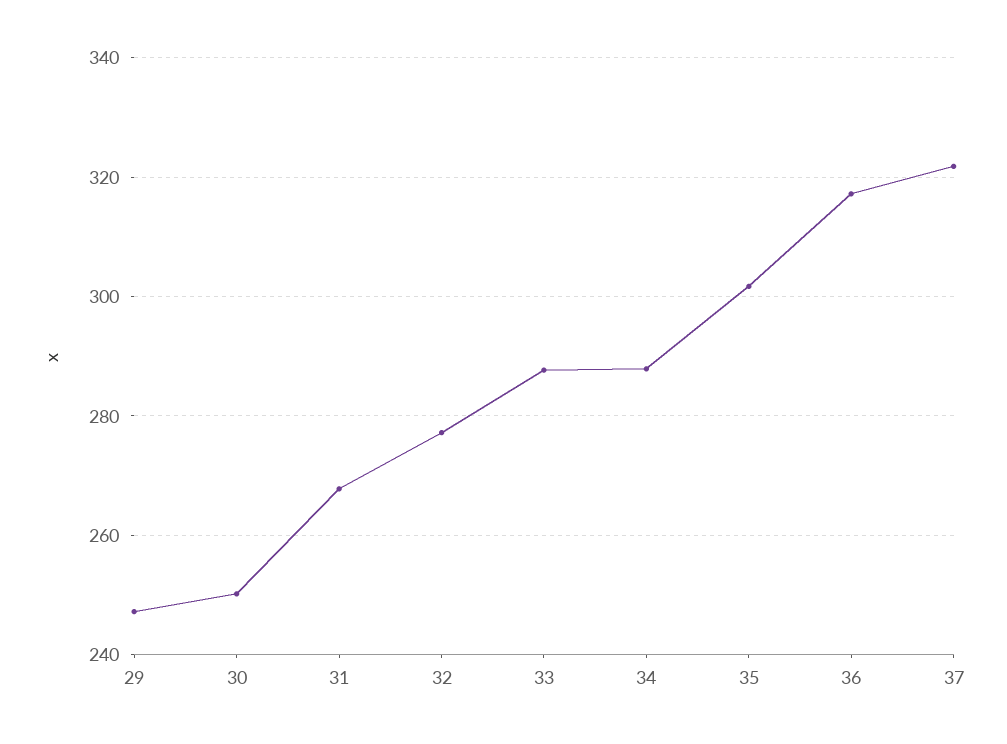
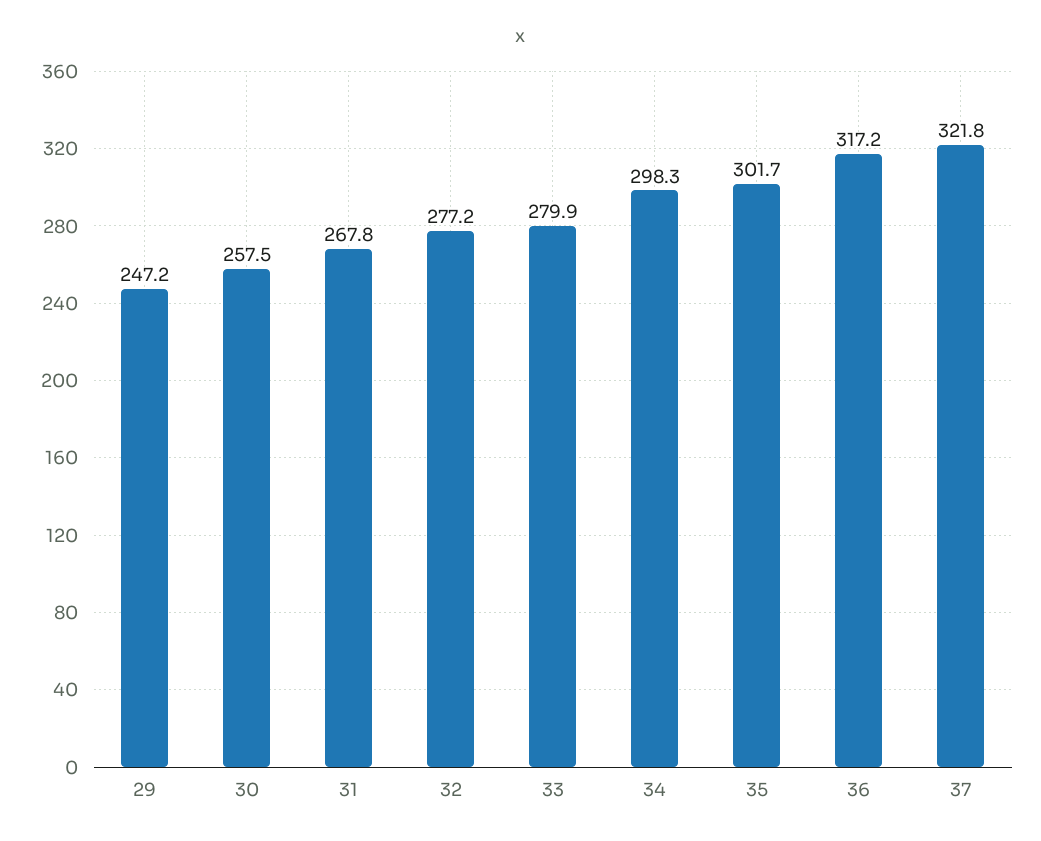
  {
    "29": 247.2,
-   "30": 250,
+   "30": 257.5,
    "31": 267.8,
    "32": 277.2,
-   "33": 288,
+   "33": 279.9,
-   "34": 288,
+   "34": 298.3,
    "35": 301.7,
    "36": 317.2,
    "37": 321.8
  }

